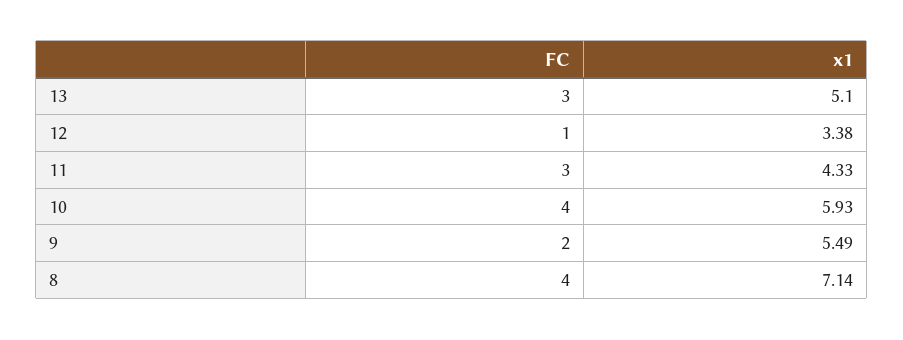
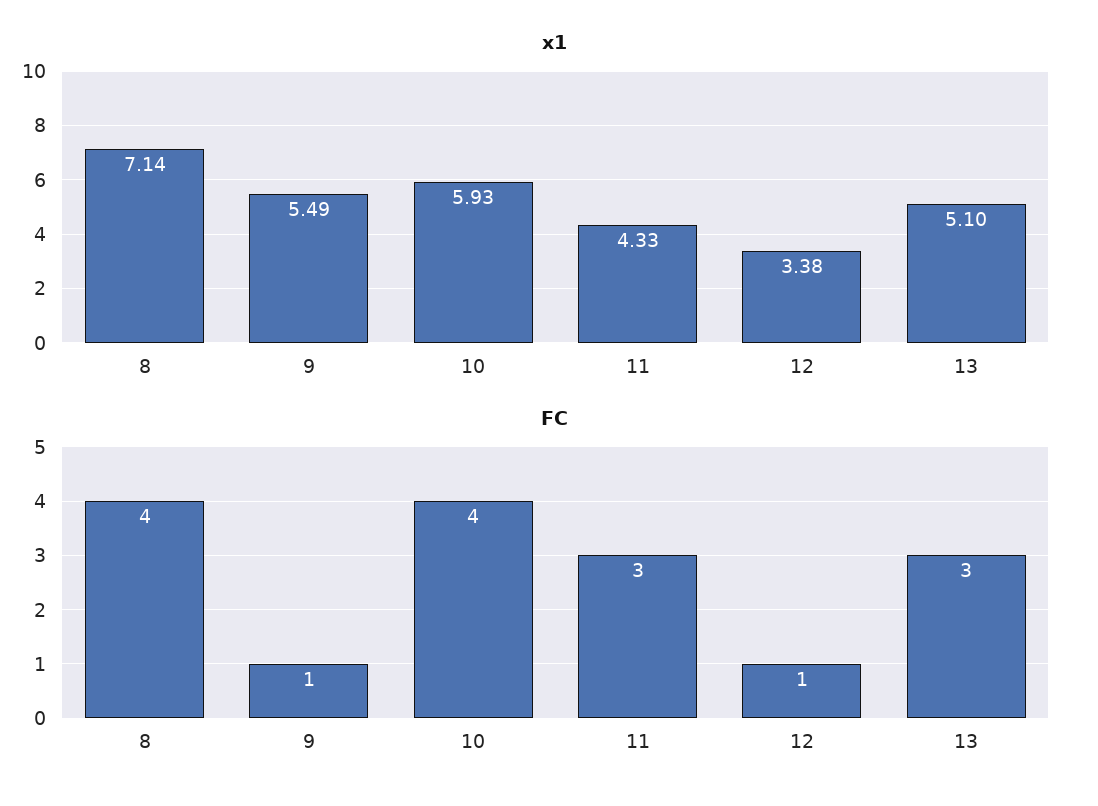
  {
    "FC": {
      "13": 3,
      "12": 1,
      "11": 3,
      "10": 4,
-     "9": 2,
+     "9": 1,
      "8": 4
    },
    "x1": {
      "13": 5.1,
      "12": 3.38,
      "11": 4.33,
      "10": 5.93,
      "9": 5.49,
      "8": 7.14
    }
  }

